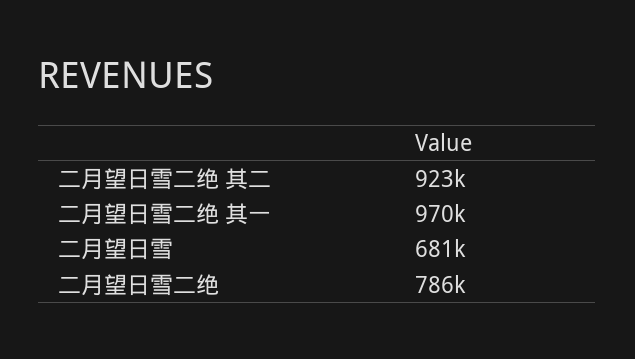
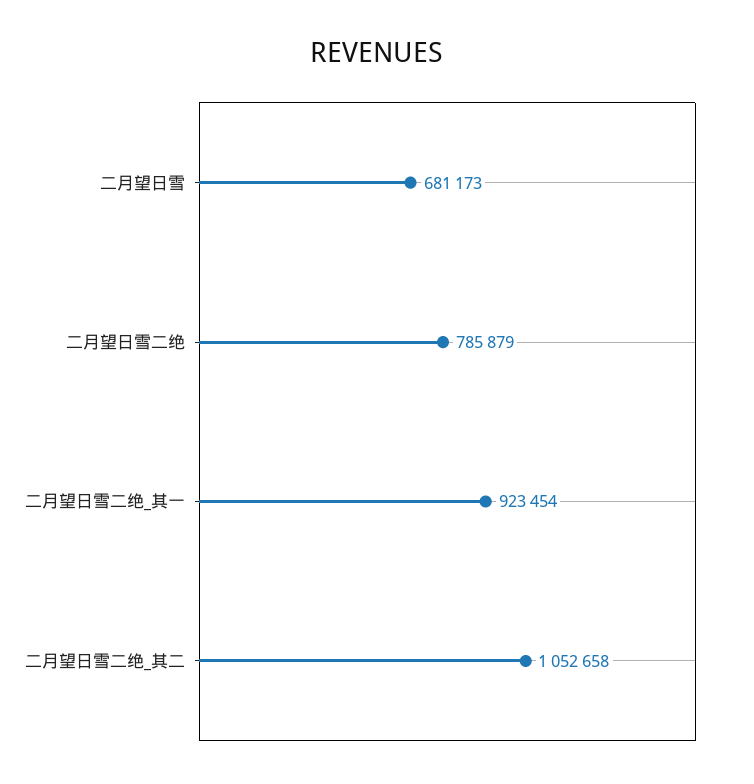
  {
-   "二月望日雪二绝 其二": 923000,
+   "二月望日雪二绝 其二": 1052658,
-   "二月望日雪二绝 其一": 970000,
+   "二月望日雪二绝 其一": 923454,
    "二月望日雪": 681173,
    "二月望日雪二绝": 785879
  }

